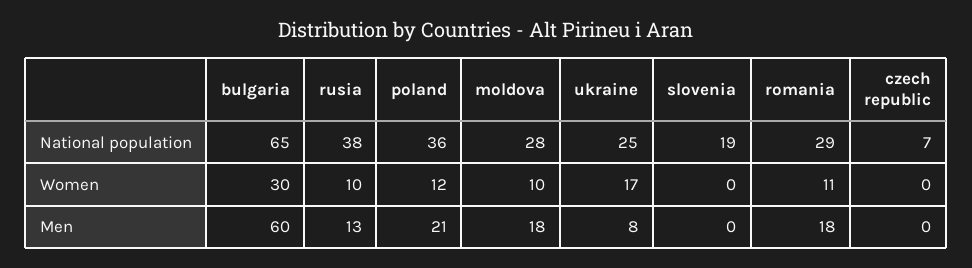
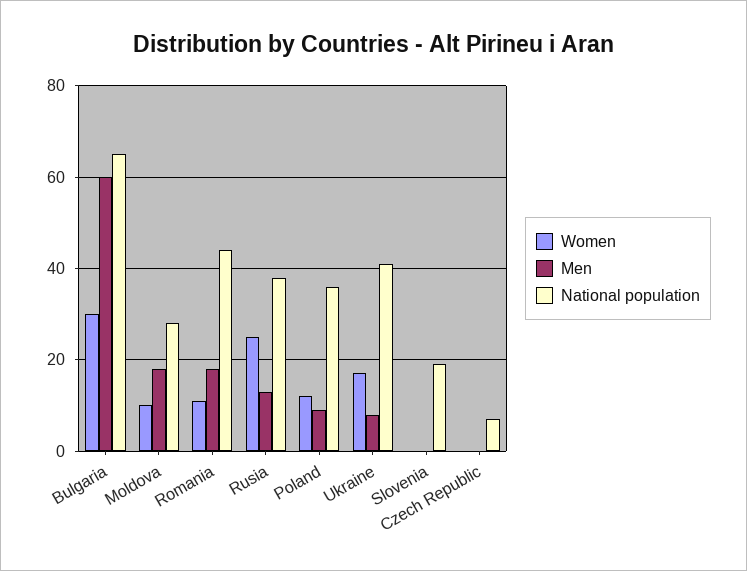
  {
    "National population": {
      "bulgaria": 65,
      "rusia": 38,
      "poland": 36,
      "moldova": 28,
-     "ukraine": 25,
+     "ukraine": 40,
      "slovenia": 19,
-     "romania": 29,
+     "romania": 45,
      "czech republic": 7
    },
    "Women": {
      "bulgaria": 30,
-     "rusia": 10,
+     "rusia": 25,
      "poland": 12,
      "moldova": 10,
      "ukraine": 17,
      "slovenia": 0,
      "romania": 11,
      "czech republic": 0
    },
    "Men": {
      "bulgaria": 60,
      "rusia": 13,
-     "poland": 21,
+     "poland": 10,
      "moldova": 18,
      "ukraine": 8,
      "slovenia": 0,
      "romania": 18,
      "czech republic": 0
    }
  }

